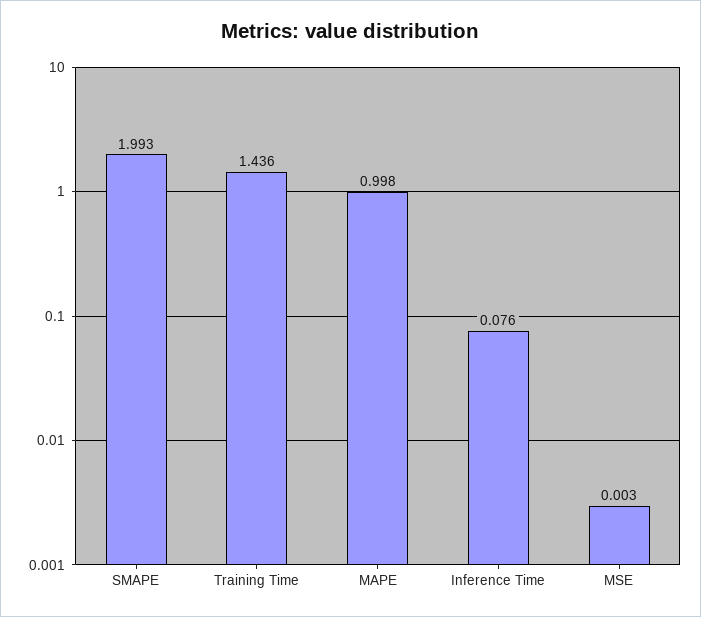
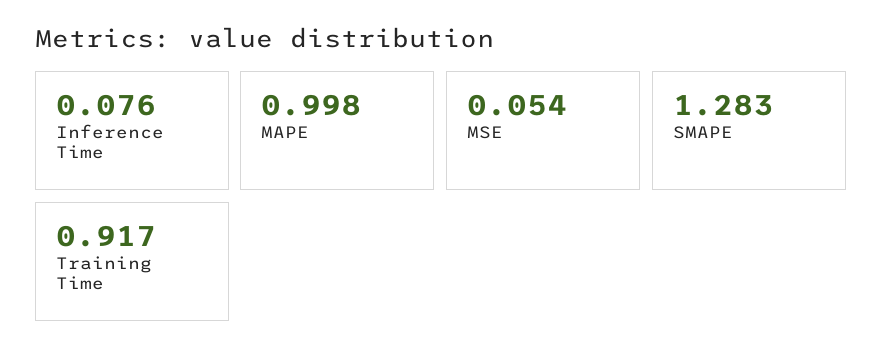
  {
-   "SMAPE": 1.993,
+   "SMAPE": 1.283,
-   "Training Time": 1.436,
+   "Training Time": 0.917,
    "MAPE": 0.998,
    "Inference Time": 0.076,
-   "MSE": 0.003
+   "MSE": 0.054
  }

